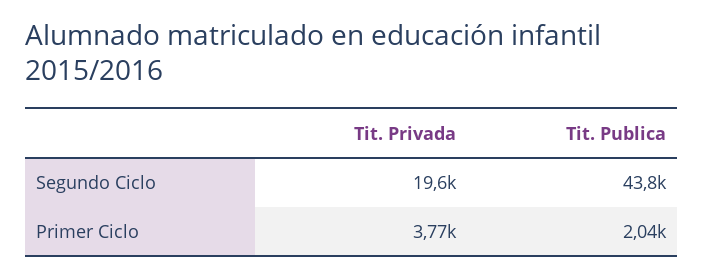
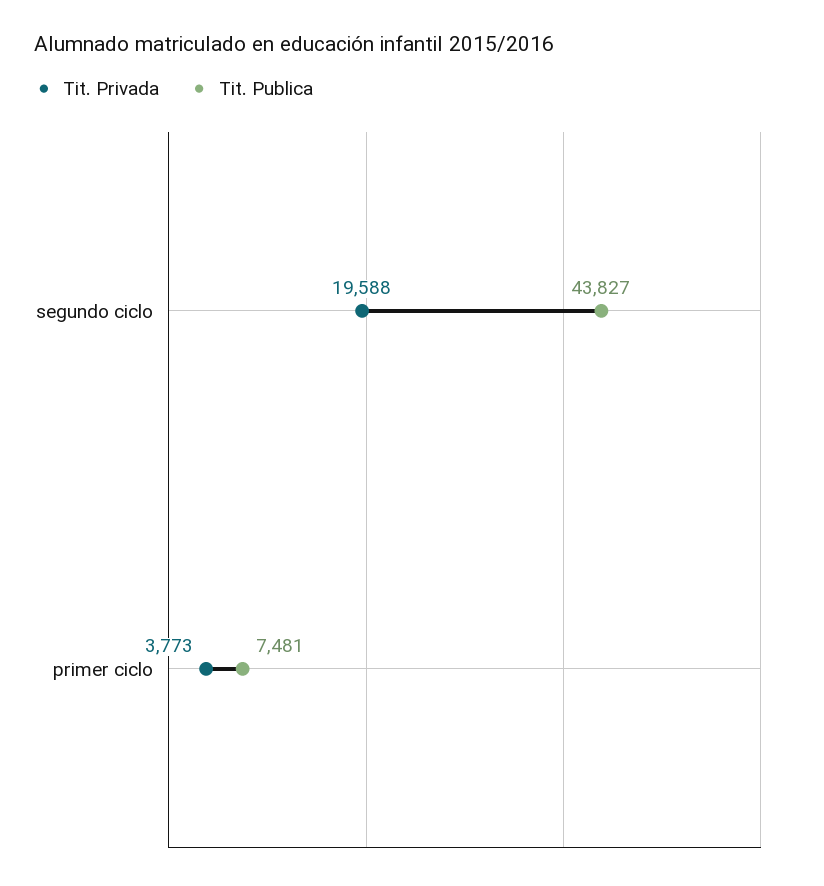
  {
    "Tit. Privada": {
      "Segundo Ciclo": 19588,
      "Primer Ciclo": 3773
    },
    "Tit. Publica": {
      "Segundo Ciclo": 43827,
-     "Primer Ciclo": 2040
+     "Primer Ciclo": 7481
    }
  }

